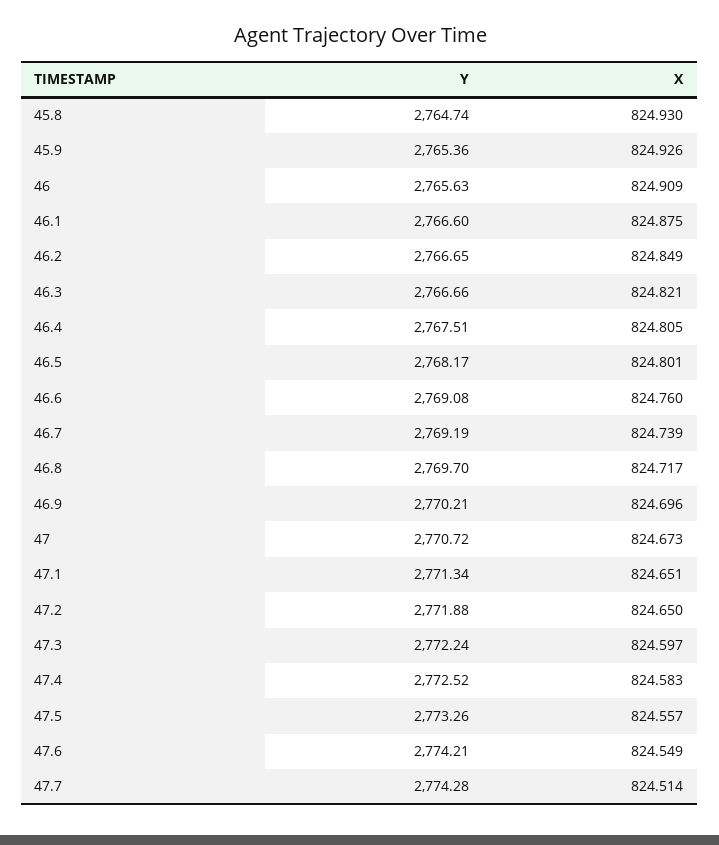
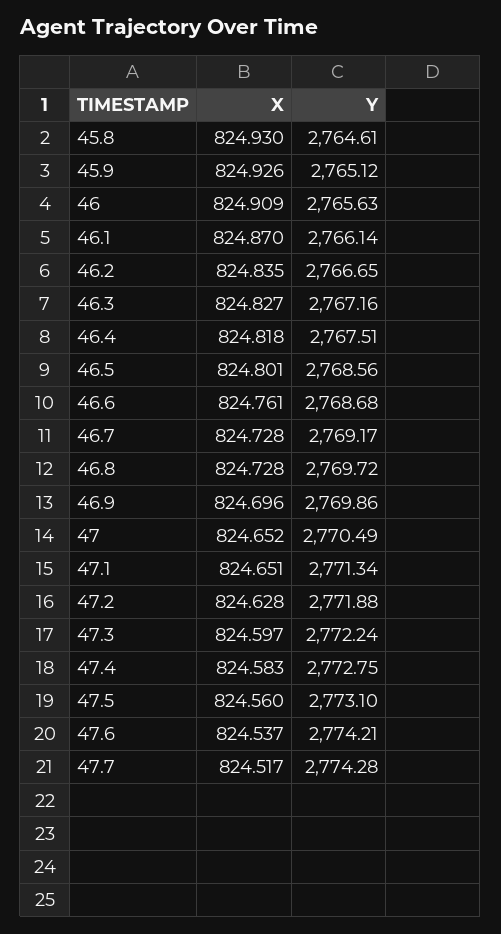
  {
    "Y": {
-     "45.8": 2764.74,
+     "45.8": 2764.61,
-     "45.9": 2765.36,
+     "45.9": 2765.12,
      "46": 2765.63,
-     "46.1": 2766.6,
+     "46.1": 2766.14,
      "46.2": 2766.65,
-     "46.3": 2766.66,
+     "46.3": 2767.16,
      "46.4": 2767.51,
-     "46.5": 2768.17,
+     "46.5": 2768.56,
-     "46.6": 2769.08,
+     "46.6": 2768.68,
-     "46.7": 2769.19,
+     "46.7": 2769.17,
-     "46.8": 2769.7,
+     "46.8": 2769.72,
-     "46.9": 2770.21,
+     "46.9": 2769.86,
-     "47": 2770.72,
+     "47": 2770.49,
      "47.1": 2771.34,
      "47.2": 2771.88,
      "47.3": 2772.24,
-     "47.4": 2772.52,
+     "47.4": 2772.75,
-     "47.5": 2773.26,
+     "47.5": 2773.1,
      "47.6": 2774.21,
      "47.7": 2774.28
    },
    "X": {
      "45.8": 824.93,
      "45.9": 824.926,
      "46": 824.909,
-     "46.1": 824.875,
+     "46.1": 824.87,
-     "46.2": 824.849,
+     "46.2": 824.835,
-     "46.3": 824.821,
+     "46.3": 824.827,
-     "46.4": 824.805,
+     "46.4": 824.818,
      "46.5": 824.801,
-     "46.6": 824.76,
+     "46.6": 824.761,
-     "46.7": 824.739,
+     "46.7": 824.728,
-     "46.8": 824.717,
+     "46.8": 824.728,
      "46.9": 824.696,
-     "47": 824.673,
+     "47": 824.652,
      "47.1": 824.651,
-     "47.2": 824.65,
+     "47.2": 824.628,
      "47.3": 824.597,
      "47.4": 824.583,
-     "47.5": 824.557,
+     "47.5": 824.56,
-     "47.6": 824.549,
+     "47.6": 824.537,
-     "47.7": 824.514
+     "47.7": 824.517
    }
  }

